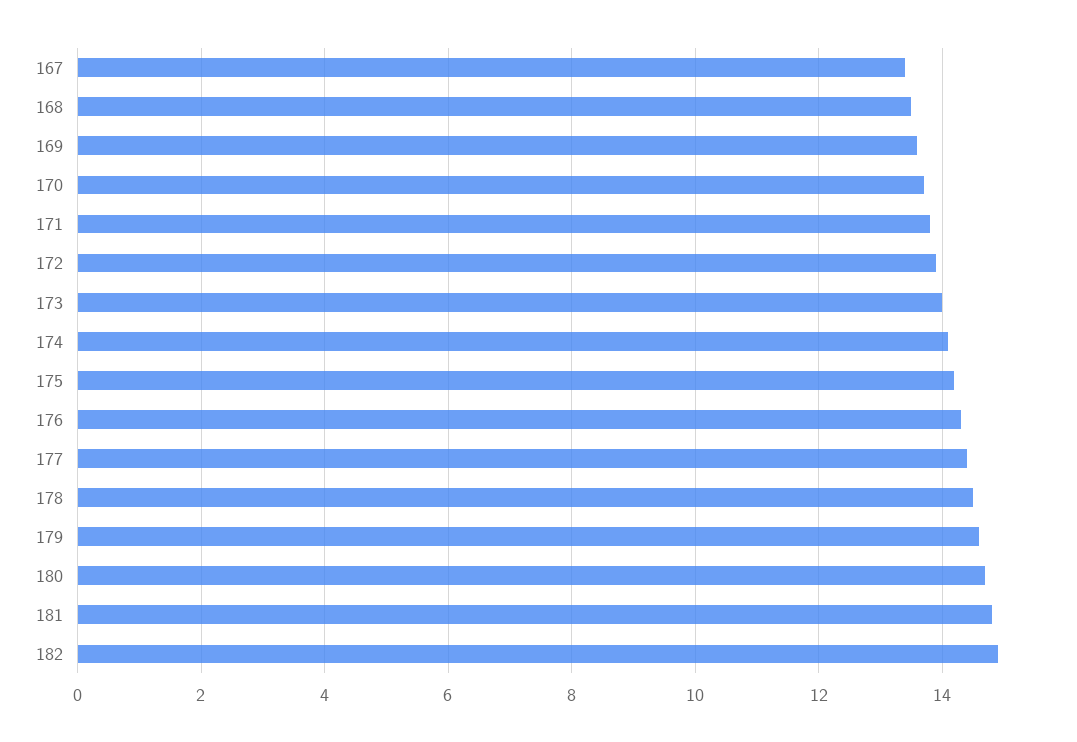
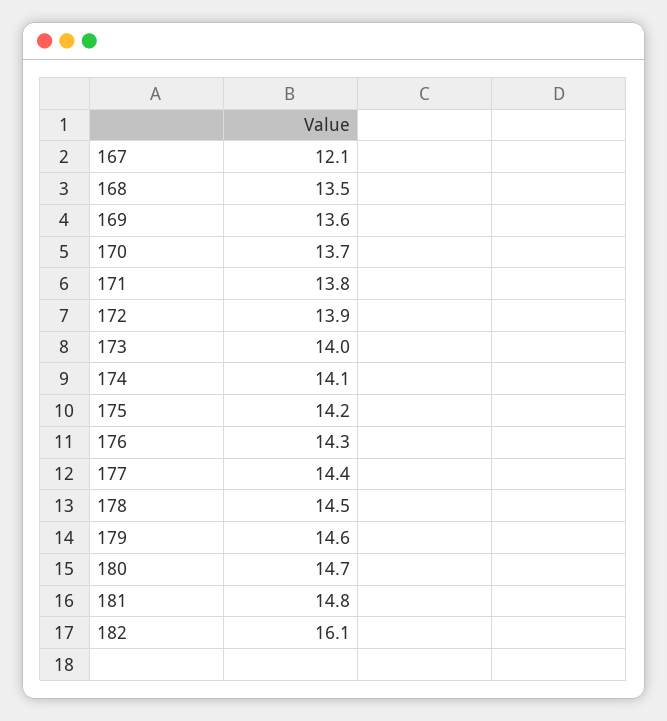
  {
-   "167": 13.5,
+   "167": 12.1,
    "168": 13.5,
    "169": 13.6,
    "170": 13.7,
    "171": 13.8,
    "172": 13.9,
    "173": 14,
    "174": 14.1,
    "175": 14.2,
    "176": 14.3,
    "177": 14.4,
    "178": 14.5,
    "179": 14.6,
    "180": 14.7,
    "181": 14.8,
-   "182": 15
+   "182": 16.1
  }

